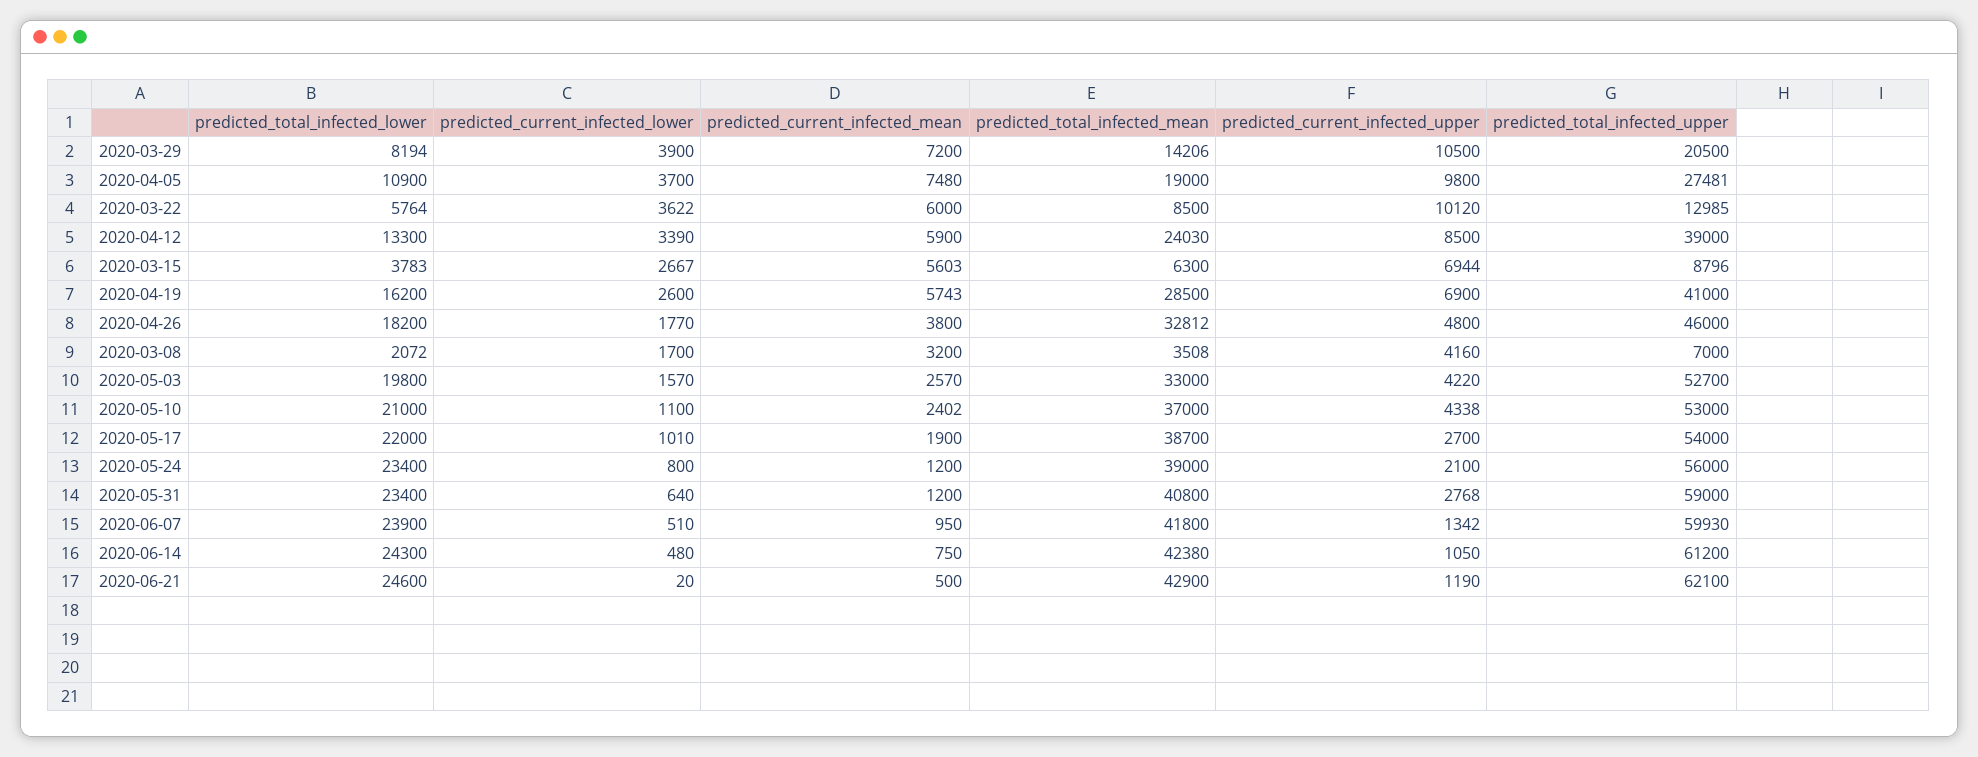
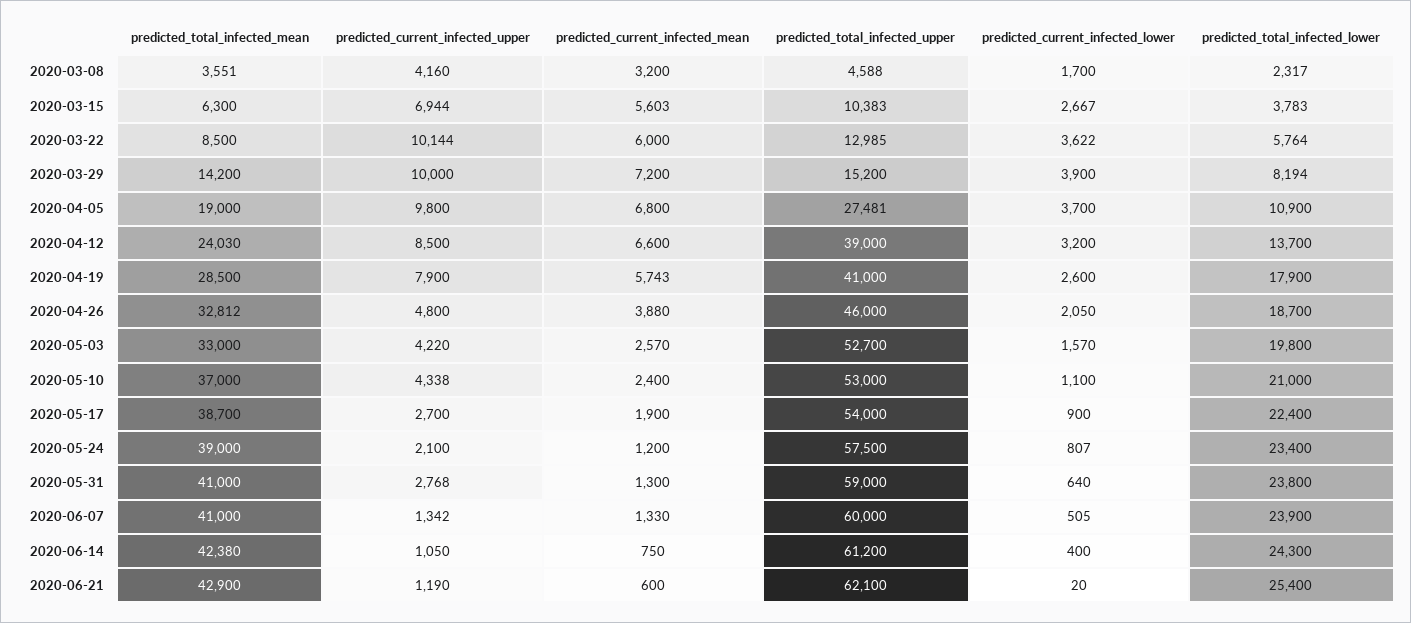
  {
    "predicted_total_infected_lower": {
      "2020-03-29": 8194,
      "2020-04-05": 10900,
      "2020-03-22": 5764,
-     "2020-04-12": 13300,
+     "2020-04-12": 13700,
      "2020-03-15": 3783,
-     "2020-04-19": 16200,
+     "2020-04-19": 17900,
-     "2020-04-26": 18200,
+     "2020-04-26": 18700,
-     "2020-03-08": 2072,
+     "2020-03-08": 2317,
      "2020-05-03": 19800,
      "2020-05-10": 21000,
-     "2020-05-17": 22000,
+     "2020-05-17": 22400,
      "2020-05-24": 23400,
-     "2020-05-31": 23400,
+     "2020-05-31": 23800,
      "2020-06-07": 23900,
      "2020-06-14": 24300,
-     "2020-06-21": 24600
+     "2020-06-21": 25400
    },
    "predicted_current_infected_lower": {
      "2020-03-29": 3900,
      "2020-04-05": 3700,
      "2020-03-22": 3622,
-     "2020-04-12": 3390,
+     "2020-04-12": 3200,
      "2020-03-15": 2667,
      "2020-04-19": 2600,
-     "2020-04-26": 1770,
+     "2020-04-26": 2050,
      "2020-03-08": 1700,
      "2020-05-03": 1570,
      "2020-05-10": 1100,
-     "2020-05-17": 1010,
+     "2020-05-17": 900,
-     "2020-05-24": 800,
+     "2020-05-24": 807,
      "2020-05-31": 640,
-     "2020-06-07": 510,
+     "2020-06-07": 505,
-     "2020-06-14": 480,
+     "2020-06-14": 400,
      "2020-06-21": 20
    },
    "predicted_current_infected_mean": {
      "2020-03-29": 7200,
-     "2020-04-05": 7480,
+     "2020-04-05": 6800,
      "2020-03-22": 6000,
-     "2020-04-12": 5900,
+     "2020-04-12": 6600,
      "2020-03-15": 5603,
      "2020-04-19": 5743,
-     "2020-04-26": 3800,
+     "2020-04-26": 3880,
      "2020-03-08": 3200,
      "2020-05-03": 2570,
-     "2020-05-10": 2402,
+     "2020-05-10": 2400,
      "2020-05-17": 1900,
      "2020-05-24": 1200,
-     "2020-05-31": 1200,
+     "2020-05-31": 1300,
-     "2020-06-07": 950,
+     "2020-06-07": 1330,
      "2020-06-14": 750,
-     "2020-06-21": 500
+     "2020-06-21": 600
    },
    "predicted_total_infected_mean": {
-     "2020-03-29": 14206,
+     "2020-03-29": 14200,
      "2020-04-05": 19000,
      "2020-03-22": 8500,
      "2020-04-12": 24030,
      "2020-03-15": 6300,
      "2020-04-19": 28500,
      "2020-04-26": 32812,
-     "2020-03-08": 3508,
+     "2020-03-08": 3551,
      "2020-05-03": 33000,
      "2020-05-10": 37000,
      "2020-05-17": 38700,
      "2020-05-24": 39000,
-     "2020-05-31": 40800,
+     "2020-05-31": 41000,
-     "2020-06-07": 41800,
+     "2020-06-07": 41000,
      "2020-06-14": 42380,
      "2020-06-21": 42900
    },
    "predicted_current_infected_upper": {
-     "2020-03-29": 10500,
+     "2020-03-29": 10000,
      "2020-04-05": 9800,
-     "2020-03-22": 10120,
+     "2020-03-22": 10144,
      "2020-04-12": 8500,
      "2020-03-15": 6944,
-     "2020-04-19": 6900,
+     "2020-04-19": 7900,
      "2020-04-26": 4800,
      "2020-03-08": 4160,
      "2020-05-03": 4220,
      "2020-05-10": 4338,
      "2020-05-17": 2700,
      "2020-05-24": 2100,
      "2020-05-31": 2768,
      "2020-06-07": 1342,
      "2020-06-14": 1050,
      "2020-06-21": 1190
    },
    "predicted_total_infected_upper": {
-     "2020-03-29": 20500,
+     "2020-03-29": 15200,
      "2020-04-05": 27481,
      "2020-03-22": 12985,
      "2020-04-12": 39000,
-     "2020-03-15": 8796,
+     "2020-03-15": 10383,
      "2020-04-19": 41000,
      "2020-04-26": 46000,
-     "2020-03-08": 7000,
+     "2020-03-08": 4588,
      "2020-05-03": 52700,
      "2020-05-10": 53000,
      "2020-05-17": 54000,
-     "2020-05-24": 56000,
+     "2020-05-24": 57500,
      "2020-05-31": 59000,
-     "2020-06-07": 59930,
+     "2020-06-07": 60000,
      "2020-06-14": 61200,
      "2020-06-21": 62100
    }
  }

